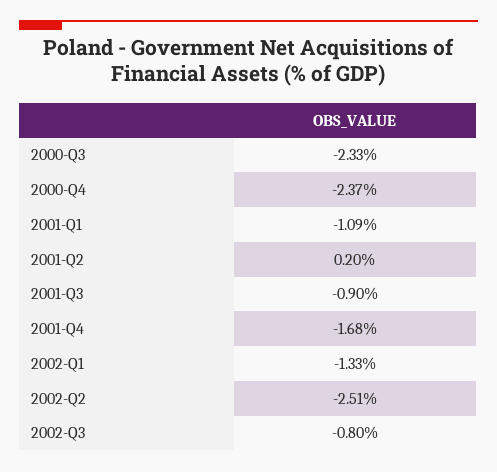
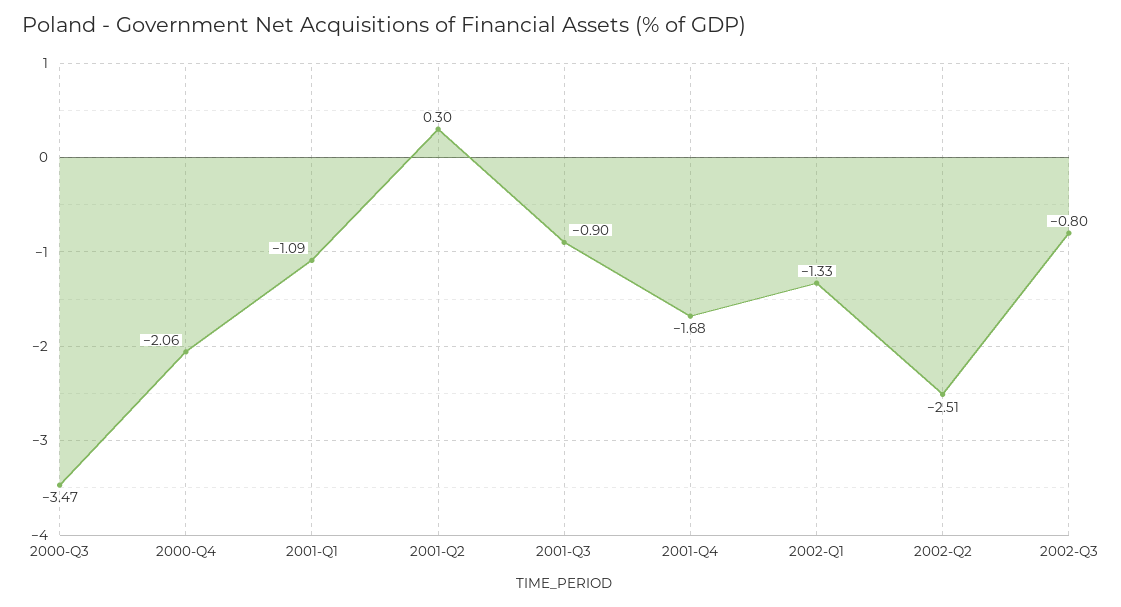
  {
-   "2000-Q3": -2.33,
+   "2000-Q3": -3.47,
-   "2000-Q4": -2.37,
+   "2000-Q4": -2.06,
    "2001-Q1": -1.09,
-   "2001-Q2": 0.2,
+   "2001-Q2": 0.3,
    "2001-Q3": -0.9,
    "2001-Q4": -1.68,
    "2002-Q1": -1.33,
    "2002-Q2": -2.51,
    "2002-Q3": -0.8
  }

